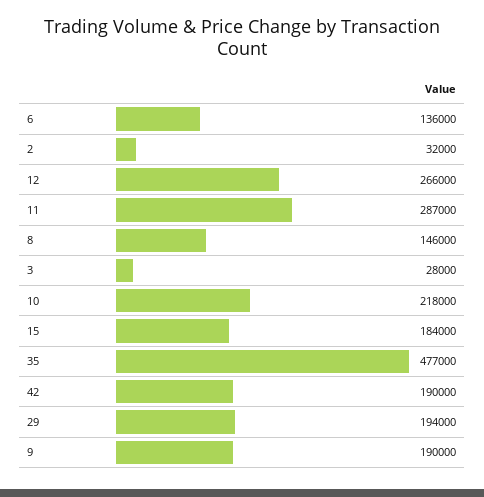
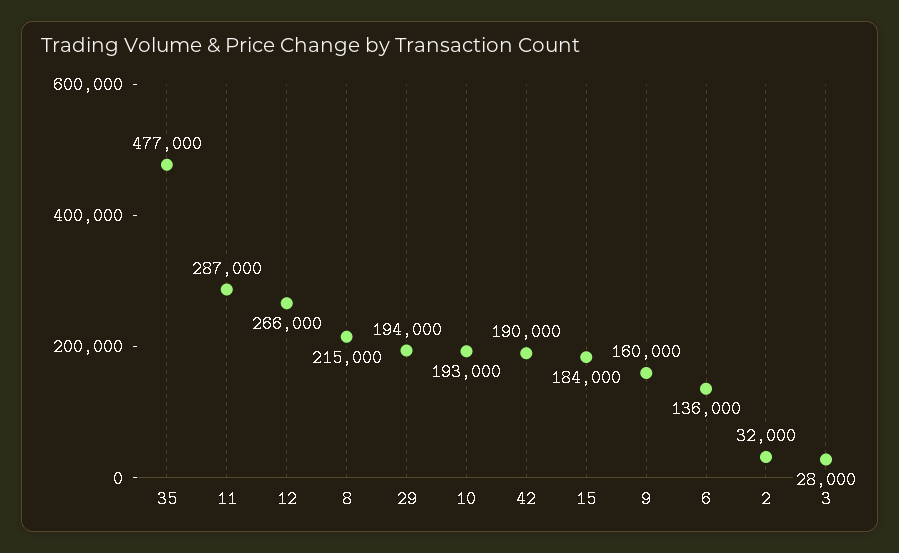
  {
    "6": 136000,
    "2": 32000,
    "12": 266000,
    "11": 287000,
-   "8": 146000,
+   "8": 215000,
    "3": 28000,
-   "10": 218000,
+   "10": 193000,
    "15": 184000,
    "35": 477000,
    "42": 190000,
    "29": 194000,
-   "9": 190000
+   "9": 160000
  }

